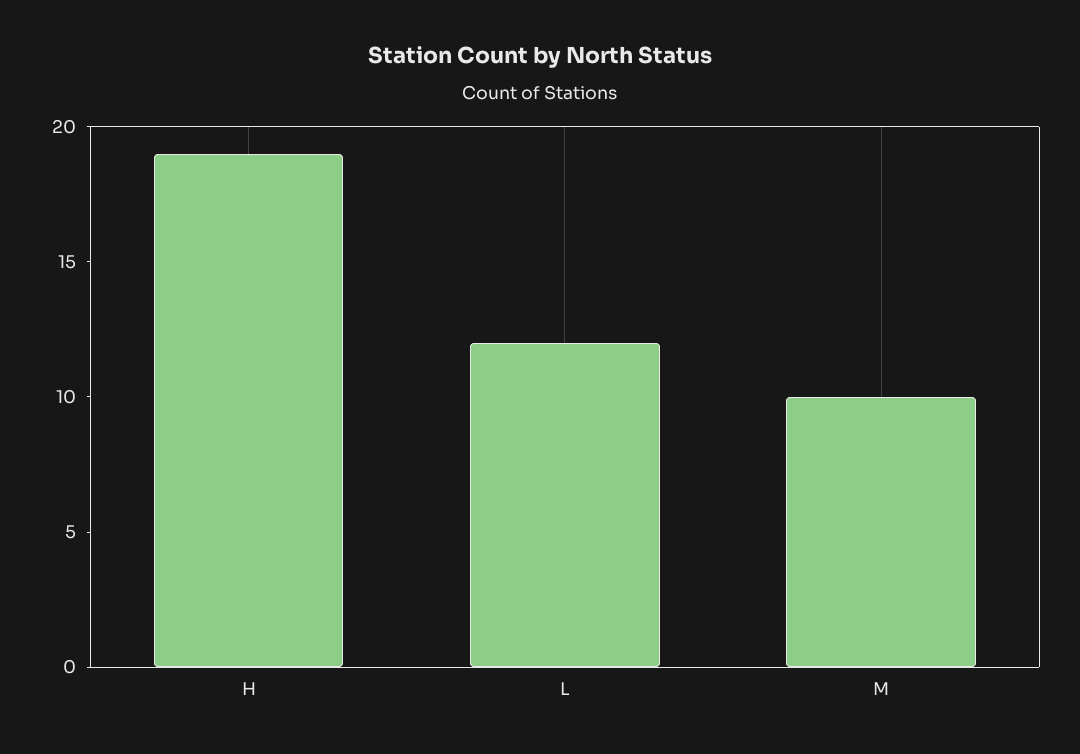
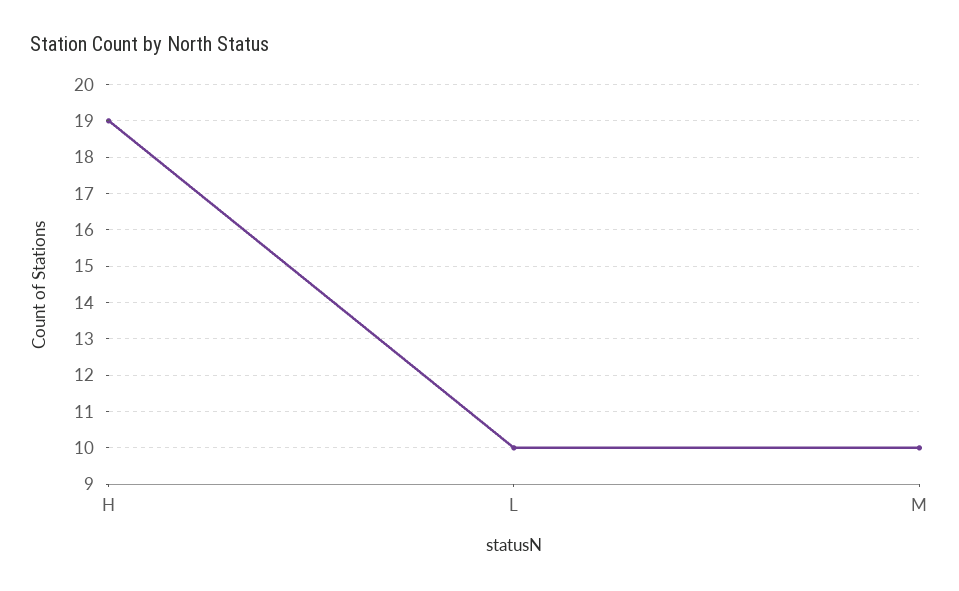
  {
    "H": 19,
-   "L": 12,
+   "L": 10,
    "M": 10
  }

